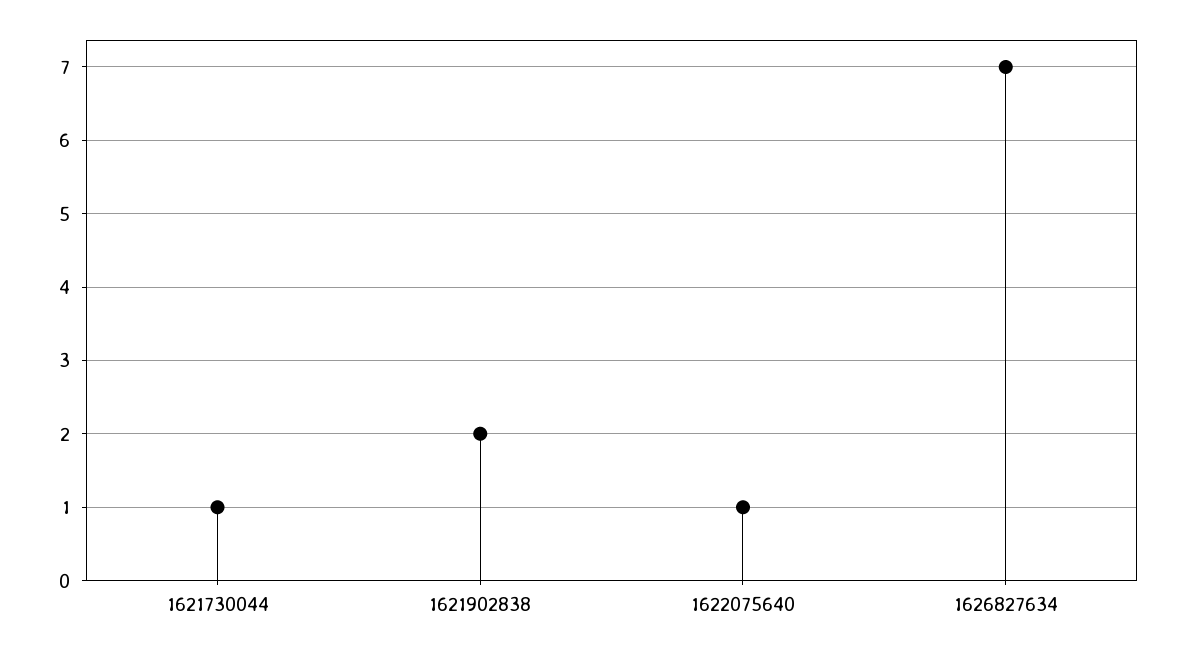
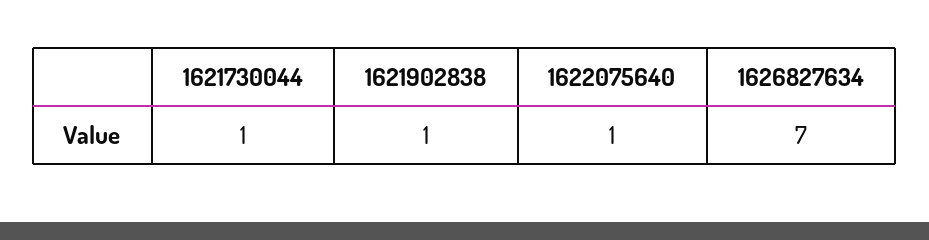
  {
    "1621730044": 1,
-   "1621902838": 2,
+   "1621902838": 1,
    "1622075640": 1,
    "1626827634": 7
  }

